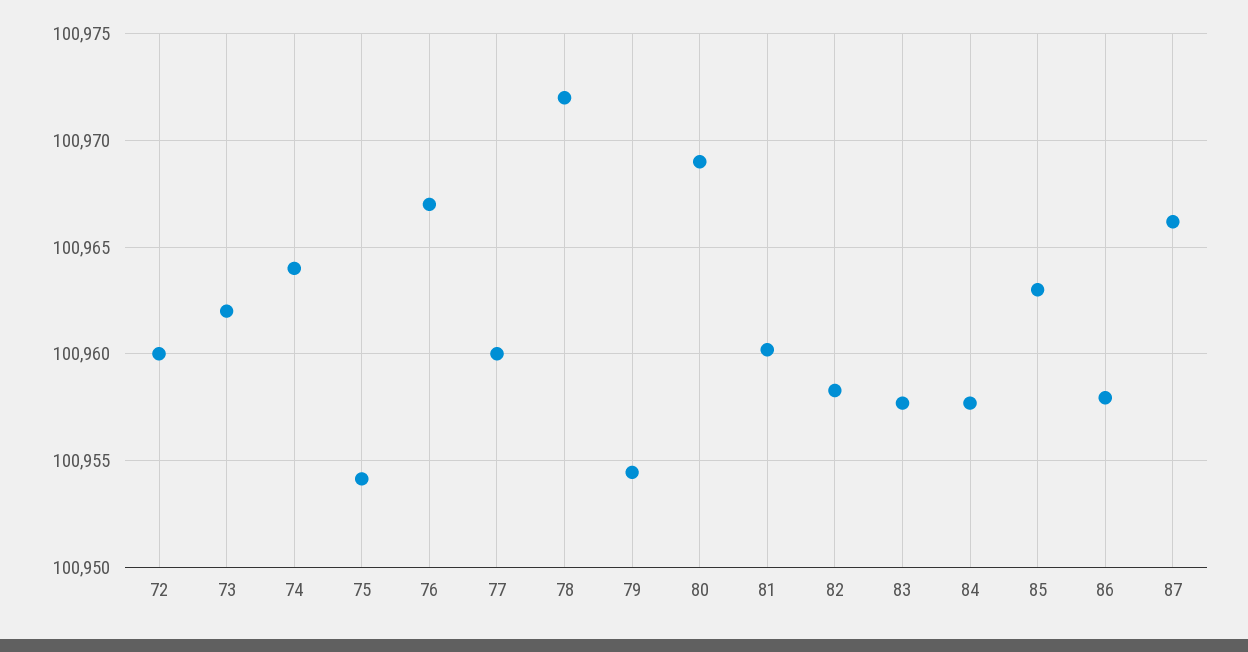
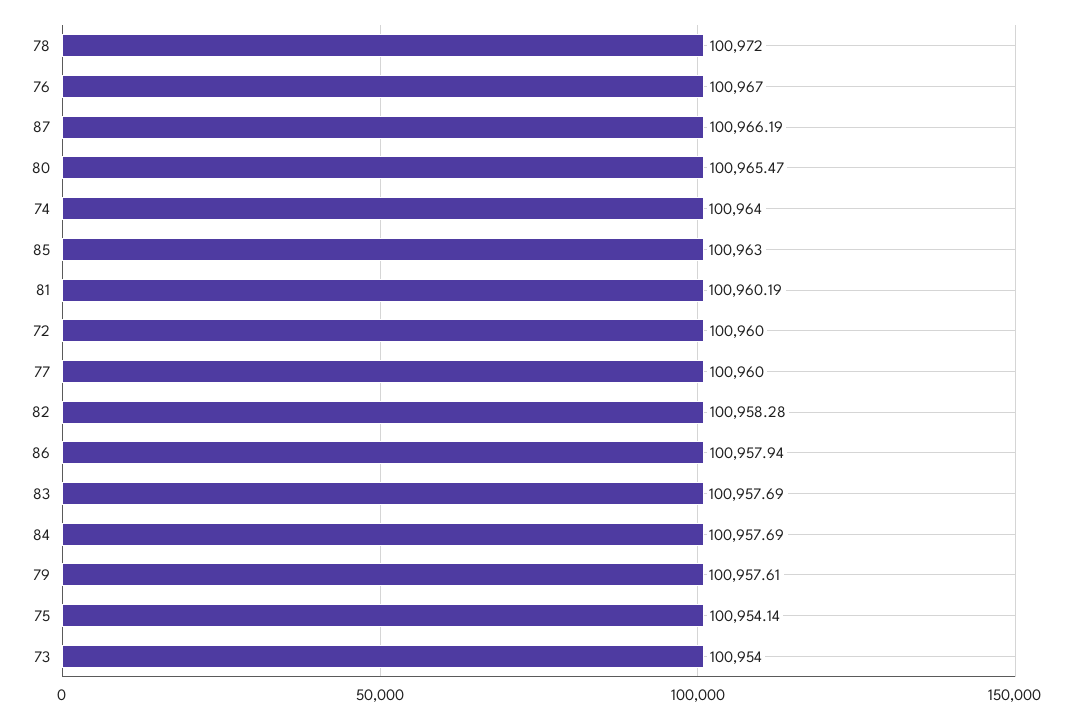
  {
    "72": 100960,
-   "73": 100962,
+   "73": 100954,
    "74": 100964,
    "75": 100954.14,
    "76": 100967,
    "77": 100960,
    "78": 100972,
-   "79": 100954.5,
+   "79": 100957.61,
-   "80": 100969,
+   "80": 100965.47,
    "81": 100960.19,
    "82": 100958.28,
    "83": 100957.69,
    "84": 100957.69,
    "85": 100963,
    "86": 100957.94,
    "87": 100966.19
  }

